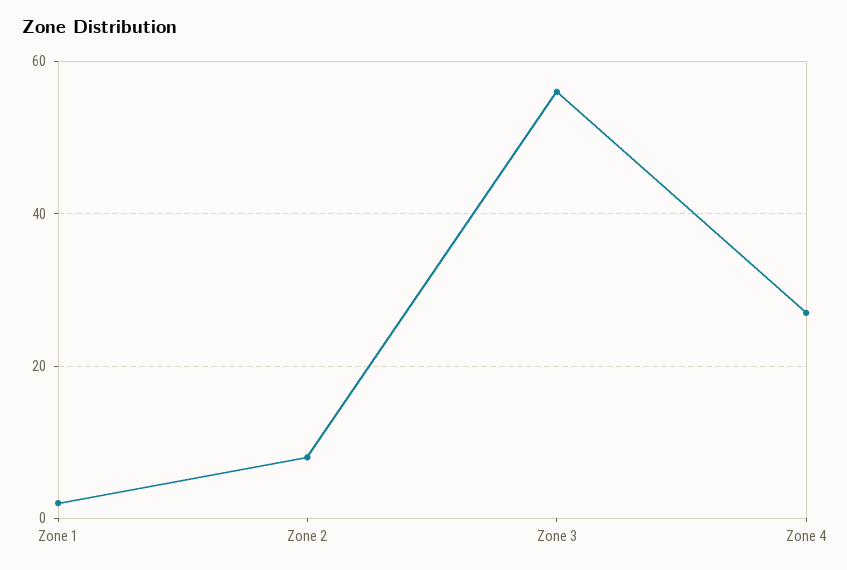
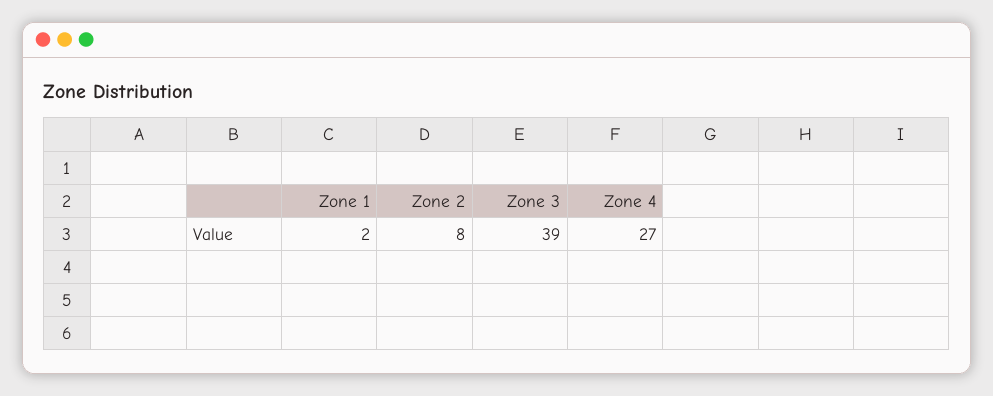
  {
    "Zone 1": 2,
    "Zone 2": 8,
-   "Zone 3": 55,
+   "Zone 3": 39,
    "Zone 4": 27
  }

